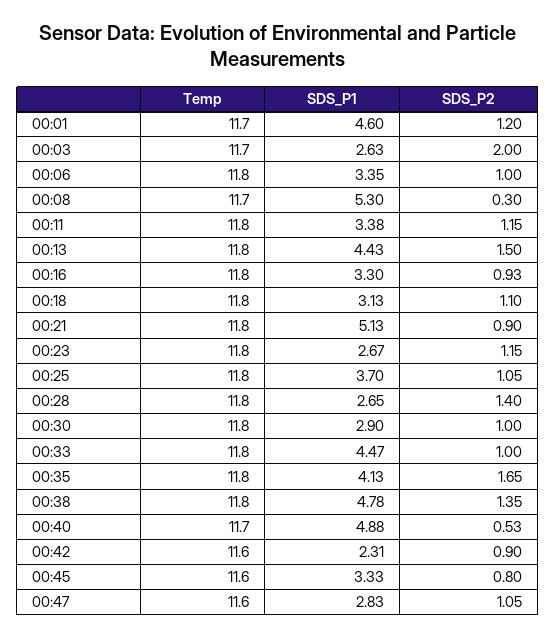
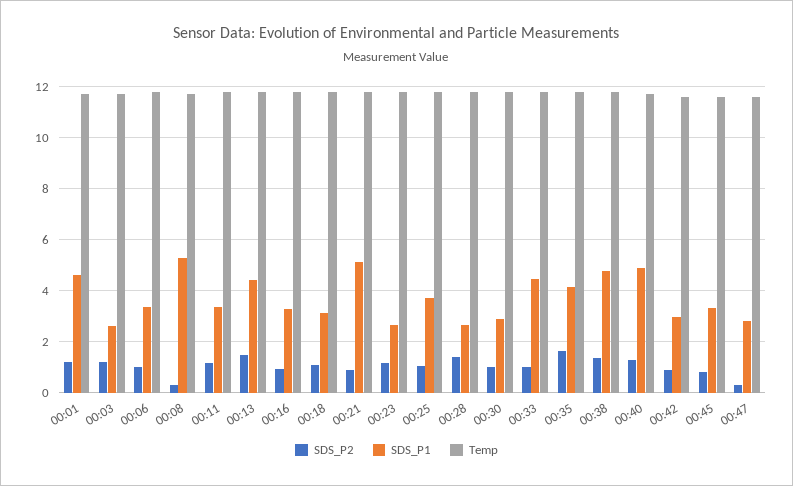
  {
    "Temp": {
      "00:01": 11.7,
      "00:03": 11.7,
      "00:06": 11.8,
      "00:08": 11.7,
      "00:11": 11.8,
      "00:13": 11.8,
      "00:16": 11.8,
      "00:18": 11.8,
      "00:21": 11.8,
      "00:23": 11.8,
      "00:25": 11.8,
      "00:28": 11.8,
      "00:30": 11.8,
      "00:33": 11.8,
      "00:35": 11.8,
      "00:38": 11.8,
      "00:40": 11.7,
      "00:42": 11.6,
      "00:45": 11.6,
      "00:47": 11.6
    },
    "SDS_P1": {
      "00:01": 4.6,
      "00:03": 2.63,
      "00:06": 3.35,
      "00:08": 5.3,
      "00:11": 3.38,
      "00:13": 4.43,
      "00:16": 3.3,
      "00:18": 3.13,
      "00:21": 5.13,
      "00:23": 2.67,
      "00:25": 3.7,
      "00:28": 2.65,
      "00:30": 2.9,
      "00:33": 4.47,
      "00:35": 4.13,
      "00:38": 4.78,
      "00:40": 4.88,
-     "00:42": 2.31,
+     "00:42": 3,
      "00:45": 3.33,
      "00:47": 2.83
    },
    "SDS_P2": {
      "00:01": 1.2,
-     "00:03": 2,
+     "00:03": 1.25,
      "00:06": 1,
      "00:08": 0.3,
      "00:11": 1.15,
      "00:13": 1.5,
      "00:16": 0.93,
      "00:18": 1.1,
      "00:21": 0.9,
      "00:23": 1.15,
      "00:25": 1.05,
      "00:28": 1.4,
      "00:30": 1,
      "00:33": 1,
      "00:35": 1.65,
      "00:38": 1.35,
-     "00:40": 0.53,
+     "00:40": 1.25,
      "00:42": 0.9,
      "00:45": 0.8,
-     "00:47": 1.05
+     "00:47": 0.25
    }
  }

